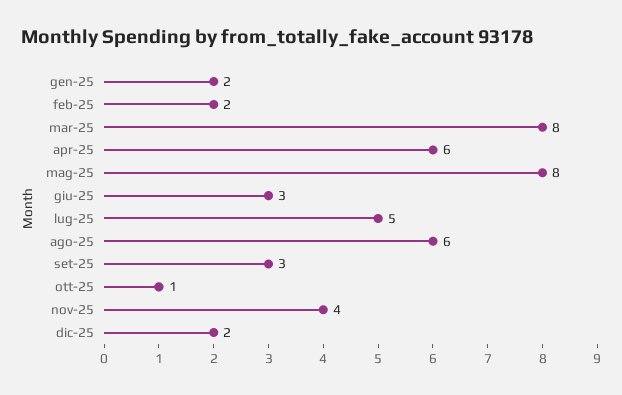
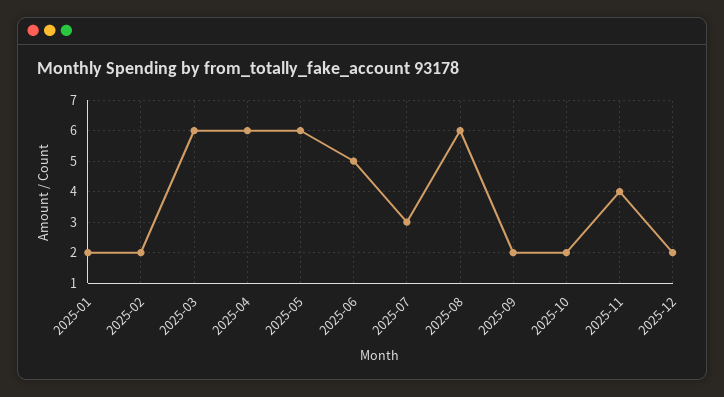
  {
    "gen-25": 2,
    "feb-25": 2,
-   "mar-25": 8,
+   "mar-25": 6,
    "apr-25": 6,
-   "mag-25": 8,
+   "mag-25": 6,
-   "giu-25": 3,
+   "giu-25": 5,
-   "lug-25": 5,
+   "lug-25": 3,
    "ago-25": 6,
-   "set-25": 3,
+   "set-25": 2,
-   "ott-25": 1,
+   "ott-25": 2,
    "nov-25": 4,
    "dic-25": 2
  }

